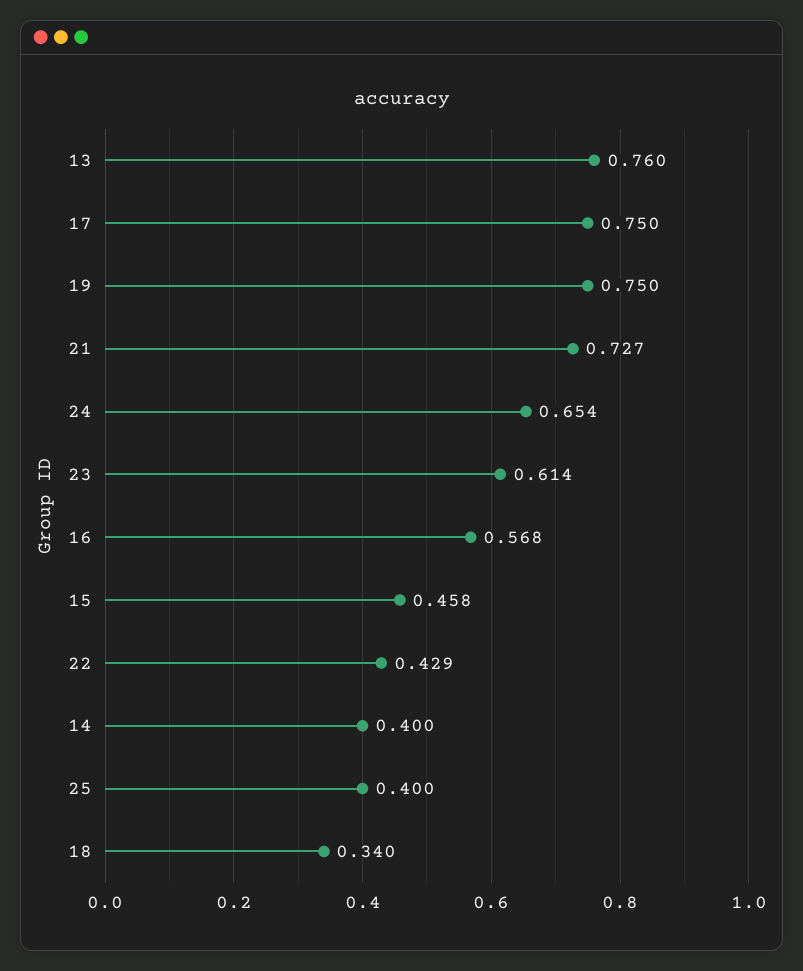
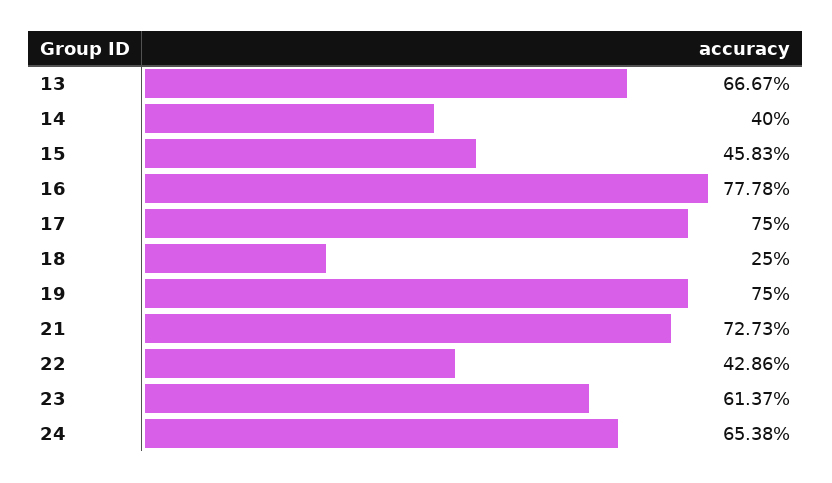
  {
-   "13": 0.76,
+   "13": 0.6667,
    "17": 0.75,
    "19": 0.75,
    "21": 0.7273,
    "24": 0.6538,
    "23": 0.6137,
-   "16": 0.568,
+   "16": 0.7778,
    "15": 0.4583,
    "22": 0.4286,
    "14": 0.4,
-   "25": 0.4,
-   "18": 0.34
+   "18": 0.25
  }

